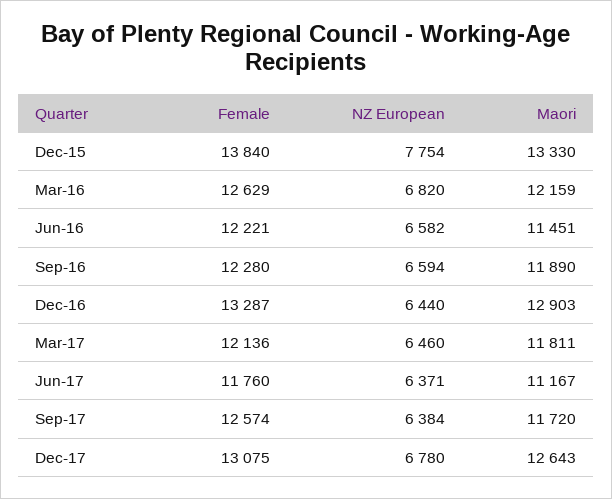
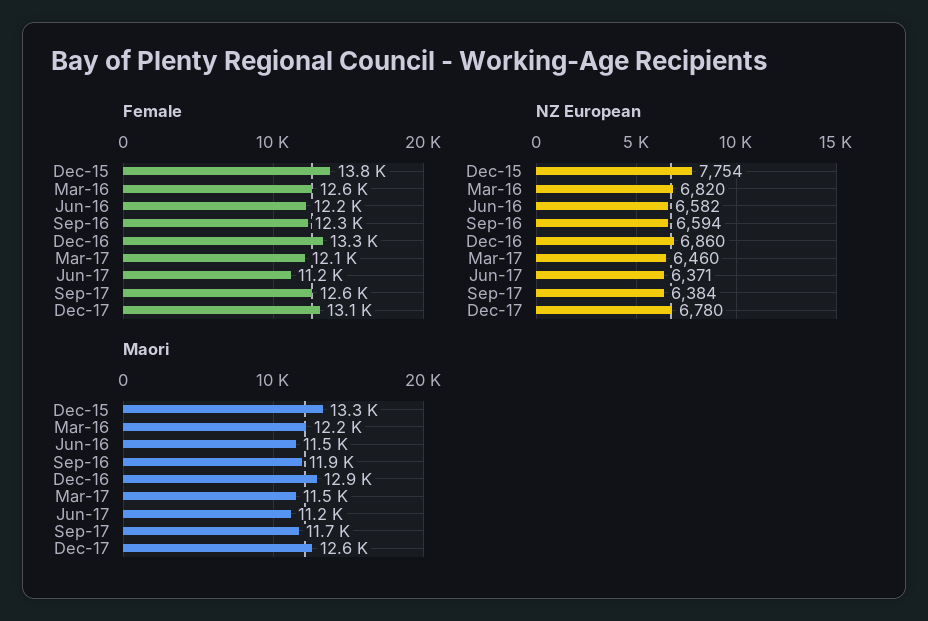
  {
    "Female": {
      "Dec-15": 13840,
      "Mar-16": 12629,
      "Jun-16": 12221,
      "Sep-16": 12280,
      "Dec-16": 13287,
      "Mar-17": 12136,
-     "Jun-17": 11760,
+     "Jun-17": 11200,
      "Sep-17": 12574,
      "Dec-17": 13075
    },
    "NZ European": {
      "Dec-15": 7754,
      "Mar-16": 6820,
      "Jun-16": 6582,
      "Sep-16": 6594,
-     "Dec-16": 6440,
+     "Dec-16": 6860,
      "Mar-17": 6460,
      "Jun-17": 6371,
      "Sep-17": 6384,
      "Dec-17": 6780
    },
    "Maori": {
      "Dec-15": 13330,
      "Mar-16": 12159,
      "Jun-16": 11451,
      "Sep-16": 11890,
      "Dec-16": 12903,
-     "Mar-17": 11811,
+     "Mar-17": 11500,
      "Jun-17": 11167,
      "Sep-17": 11720,
      "Dec-17": 12643
    }
  }

